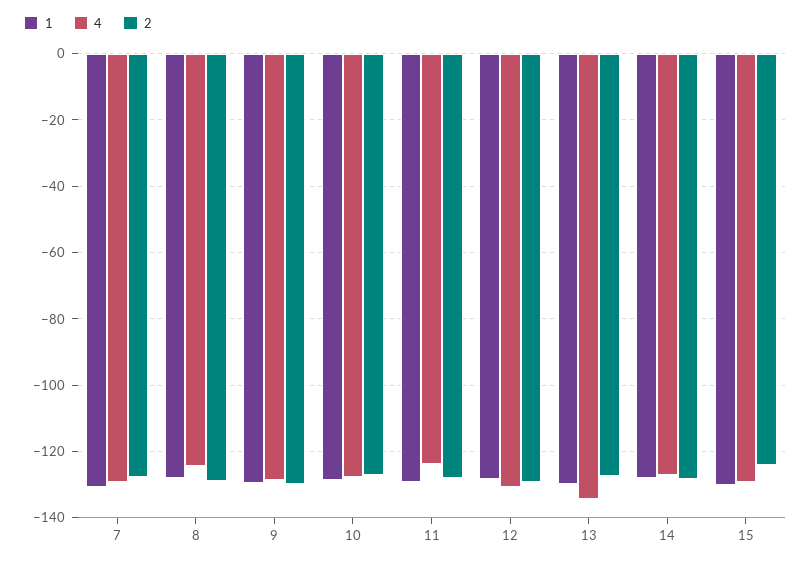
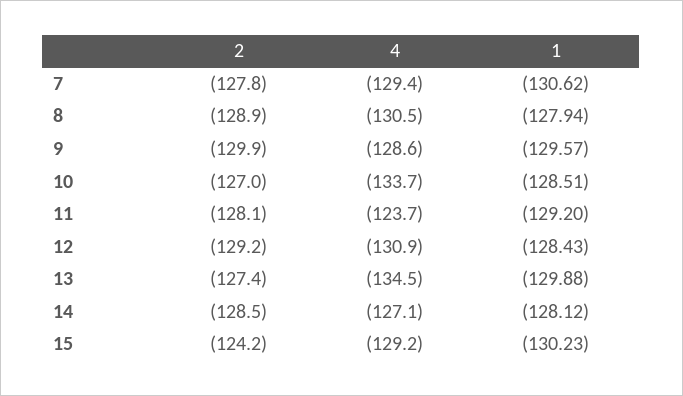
  {
    "1": {
      "7": -130.62,
      "8": -127.94,
      "9": -129.57,
      "10": -128.51,
      "11": -129.2,
      "12": -128.43,
      "13": -129.88,
      "14": -128.12,
      "15": -130.23
    },
    "4": {
      "7": -129.4,
-     "8": -124,
+     "8": -130.5,
      "9": -128.6,
-     "10": -128,
+     "10": -133.7,
      "11": -123.7,
      "12": -130.9,
      "13": -134.5,
      "14": -127.1,
      "15": -129.2
    },
    "2": {
      "7": -127.8,
      "8": -128.9,
      "9": -129.9,
      "10": -127,
      "11": -128.1,
      "12": -129.2,
      "13": -127.4,
      "14": -128.5,
      "15": -124.2
    }
  }

